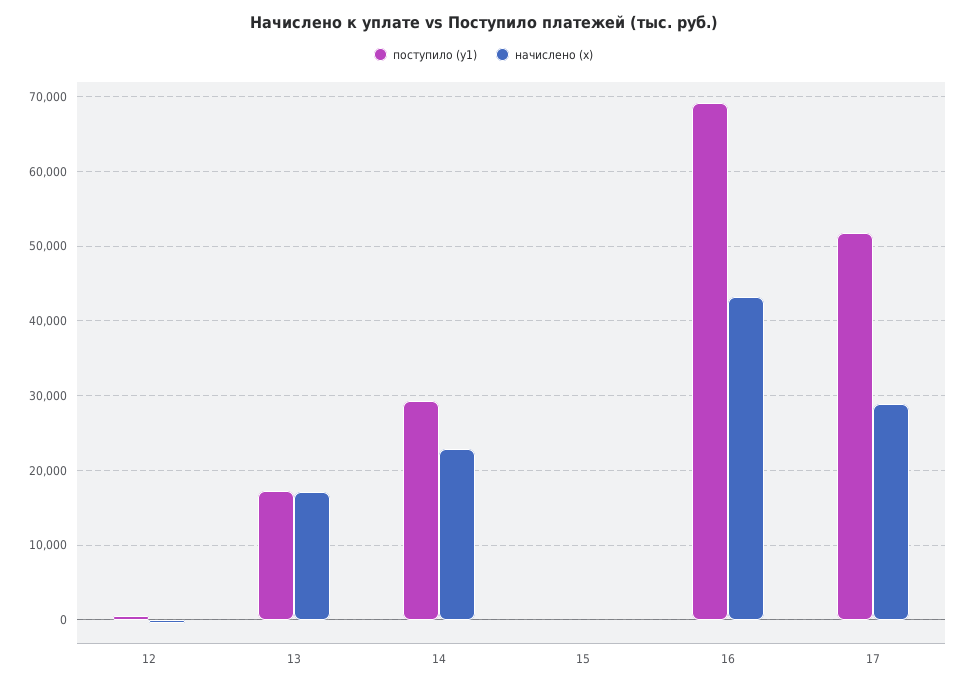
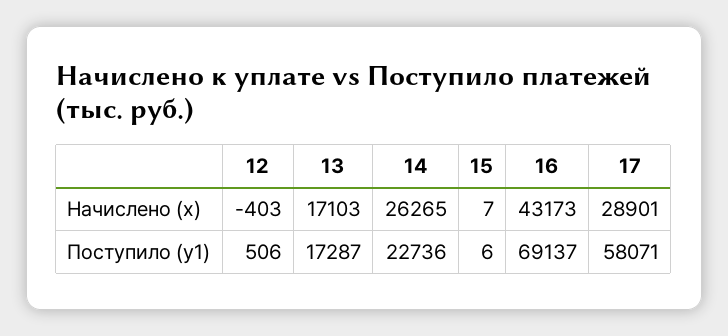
  {
    "поступило (y1)": {
      "12": 506,
      "13": 17287,
-     "14": 29000,
+     "14": 22736,
      "15": 6,
      "16": 69137,
-     "17": 52000
+     "17": 58071
    },
    "начислено (x)": {
      "12": -403,
      "13": 17103,
-     "14": 23000,
+     "14": 26265,
      "15": 7,
      "16": 43173,
      "17": 28901
    }
  }

